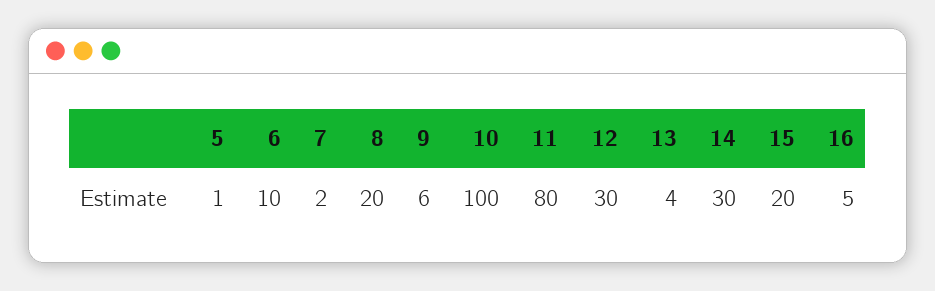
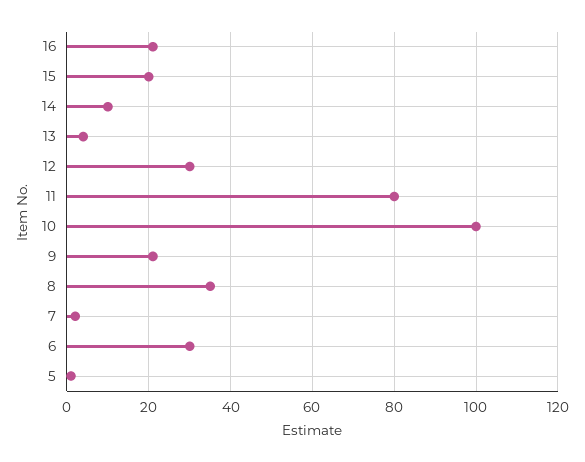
  {
    "5": 1,
-   "6": 10,
+   "6": 30,
    "7": 2,
-   "8": 20,
+   "8": 35,
-   "9": 6,
+   "9": 20,
    "10": 100,
    "11": 80,
    "12": 30,
    "13": 4,
-   "14": 30,
+   "14": 10,
    "15": 20,
-   "16": 5
+   "16": 20
  }

